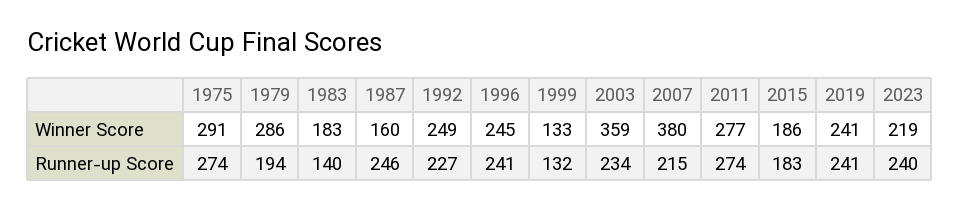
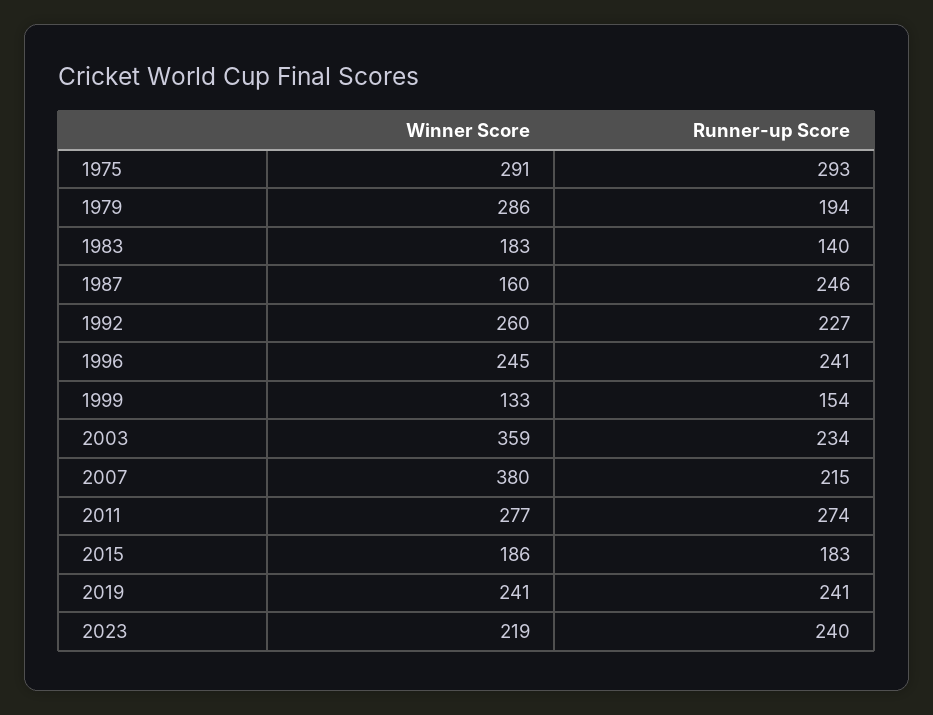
  {
    "1975": {
      "Winner Score": 291,
-     "Runner-up Score": 274
+     "Runner-up Score": 293
    },
    "1979": {
      "Winner Score": 286,
      "Runner-up Score": 194
    },
    "1983": {
      "Winner Score": 183,
      "Runner-up Score": 140
    },
    "1987": {
      "Winner Score": 160,
      "Runner-up Score": 246
    },
    "1992": {
-     "Winner Score": 249,
+     "Winner Score": 260,
      "Runner-up Score": 227
    },
    "1996": {
      "Winner Score": 245,
      "Runner-up Score": 241
    },
    "1999": {
      "Winner Score": 133,
-     "Runner-up Score": 132
+     "Runner-up Score": 154
    },
    "2003": {
      "Winner Score": 359,
      "Runner-up Score": 234
    },
    "2007": {
      "Winner Score": 380,
      "Runner-up Score": 215
    },
    "2011": {
      "Winner Score": 277,
      "Runner-up Score": 274
    },
    "2015": {
      "Winner Score": 186,
      "Runner-up Score": 183
    },
    "2019": {
      "Winner Score": 241,
      "Runner-up Score": 241
    },
    "2023": {
      "Winner Score": 219,
      "Runner-up Score": 240
    }
  }

